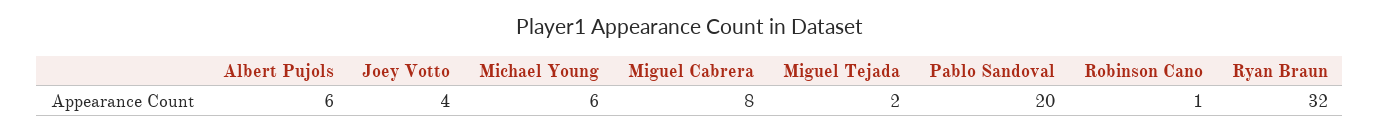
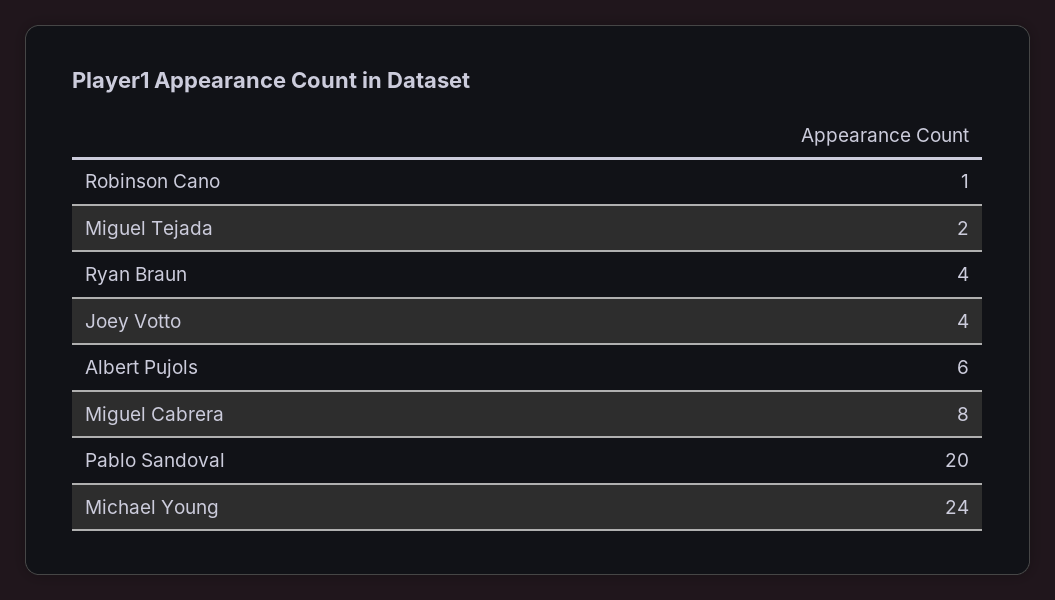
  {
    "Albert Pujols": 6,
    "Joey Votto": 4,
-   "Michael Young": 6,
+   "Michael Young": 24,
    "Miguel Cabrera": 8,
    "Miguel Tejada": 2,
    "Pablo Sandoval": 20,
    "Robinson Cano": 1,
-   "Ryan Braun": 32
+   "Ryan Braun": 4
  }

